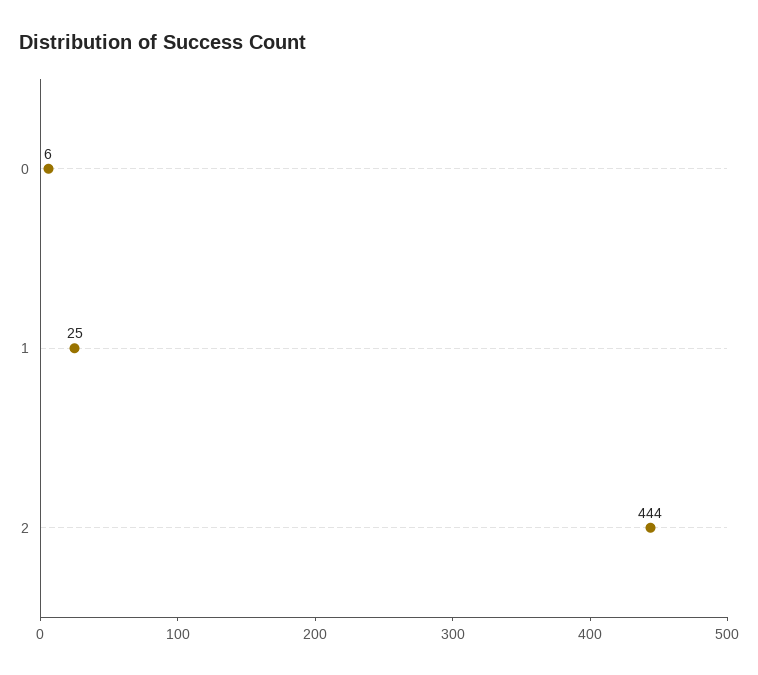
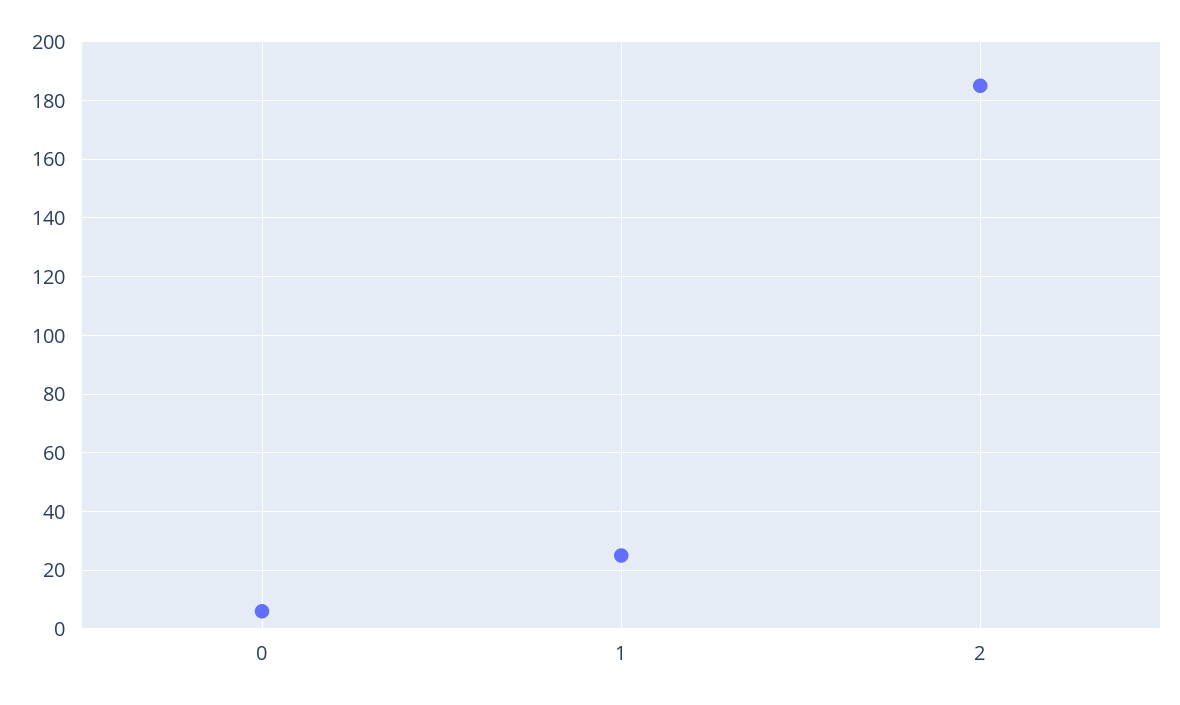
  {
    "0": 6,
    "1": 25,
-   "2": 444
+   "2": 185
  }

